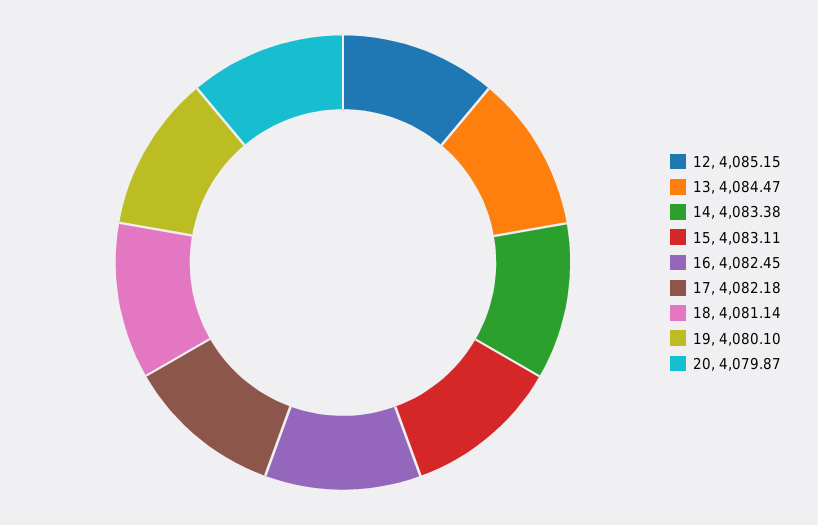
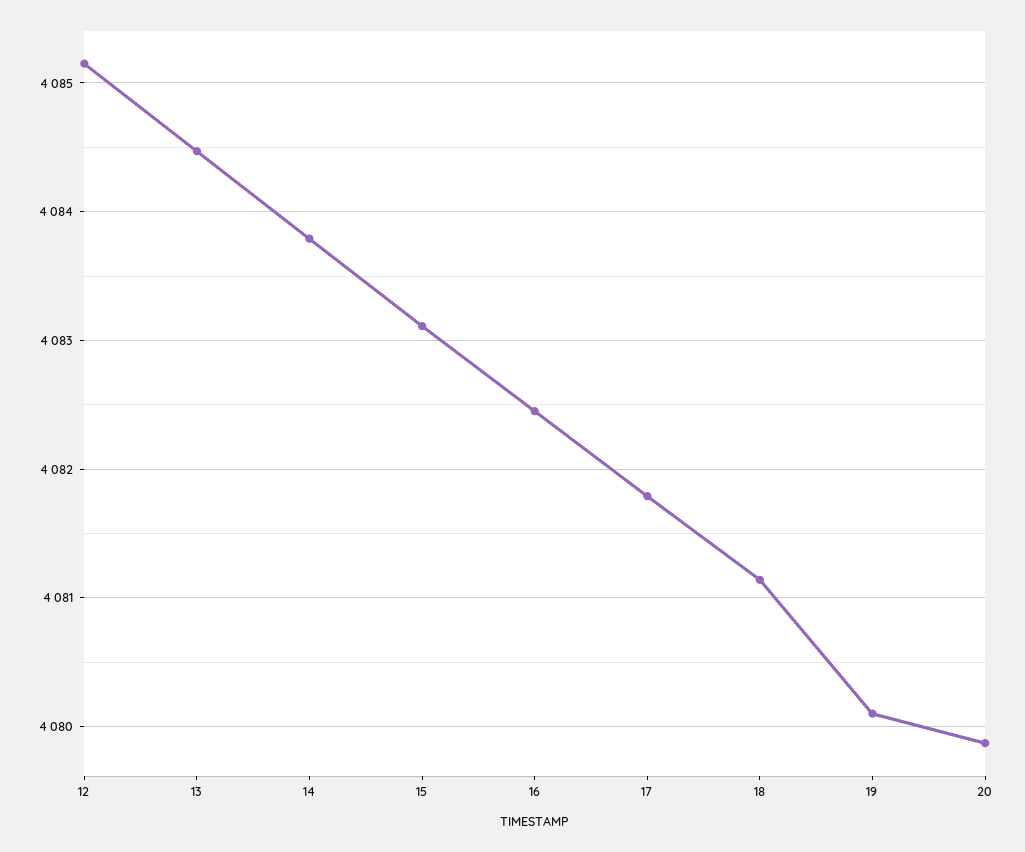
  {
    "12": 4085.15,
    "13": 4084.47,
-   "14": 4083.38,
+   "14": 4083.8,
    "15": 4083.11,
    "16": 4082.45,
-   "17": 4082.18,
+   "17": 4081.8,
    "18": 4081.14,
    "19": 4080.1,
    "20": 4079.87
  }

